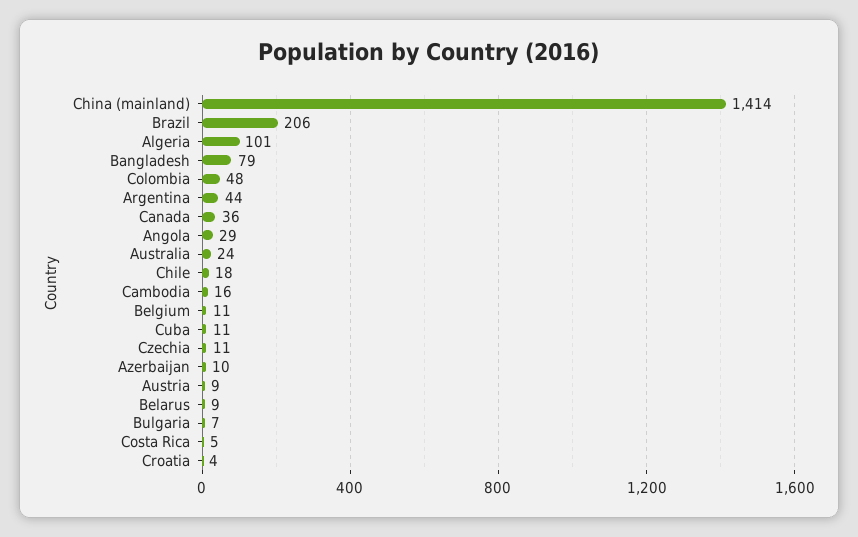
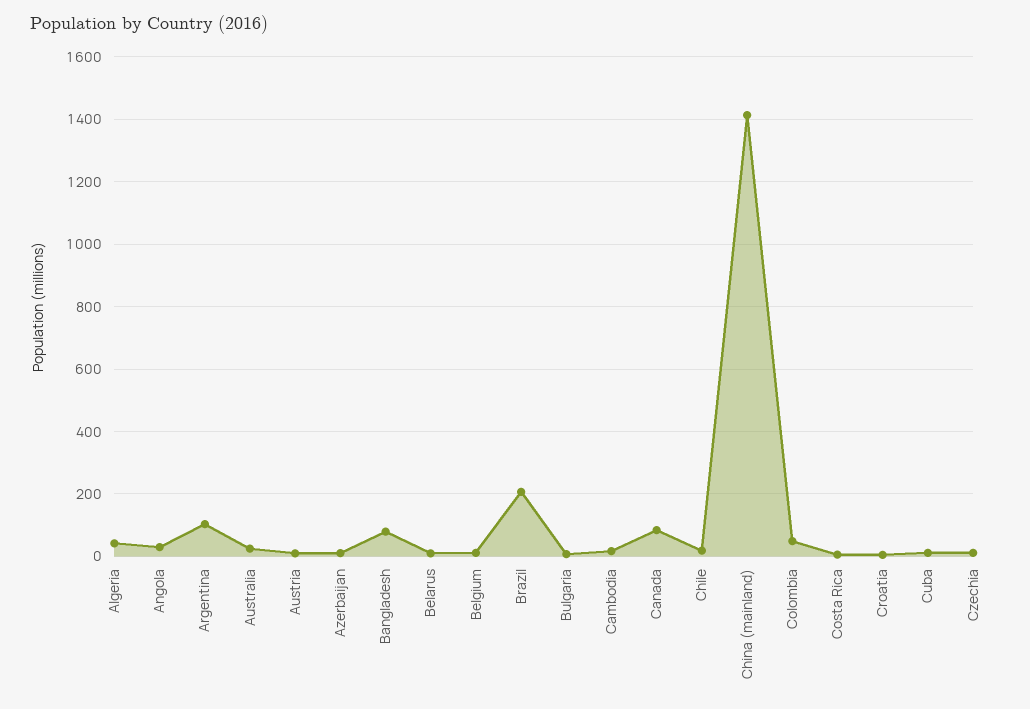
  {
    "China (mainland)": 1414,
    "Brazil": 206,
-   "Algeria": 101,
+   "Algeria": 40,
    "Bangladesh": 79,
    "Colombia": 48,
-   "Argentina": 44,
+   "Argentina": 100,
-   "Canada": 36,
+   "Canada": 80,
    "Angola": 29,
    "Australia": 24,
    "Chile": 18,
    "Cambodia": 16,
    "Belgium": 11,
    "Cuba": 11,
    "Czechia": 11,
    "Azerbaijan": 10,
    "Austria": 9,
    "Belarus": 9,
    "Bulgaria": 7,
    "Costa Rica": 5,
    "Croatia": 4
  }

